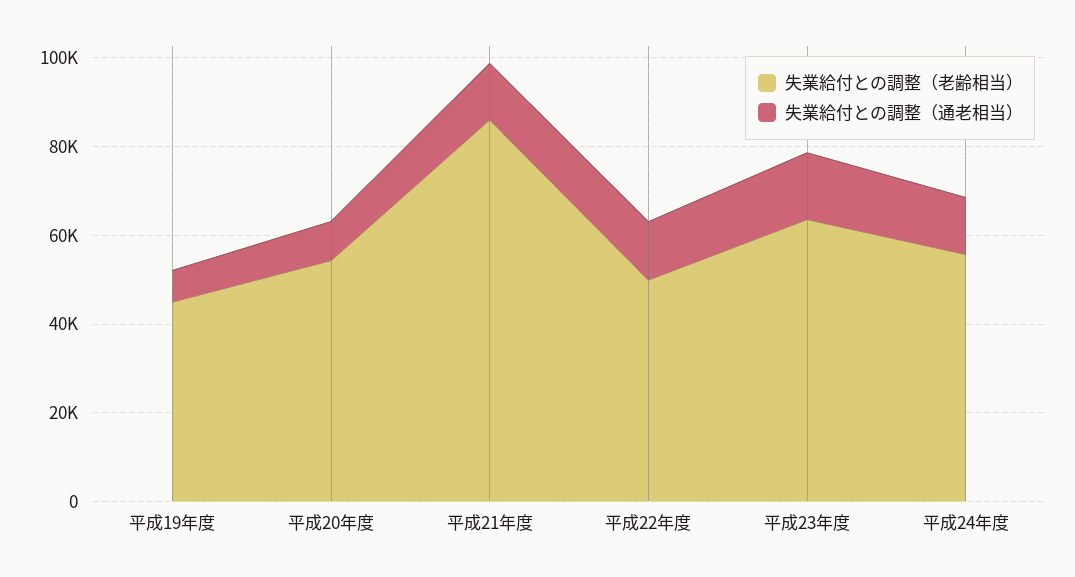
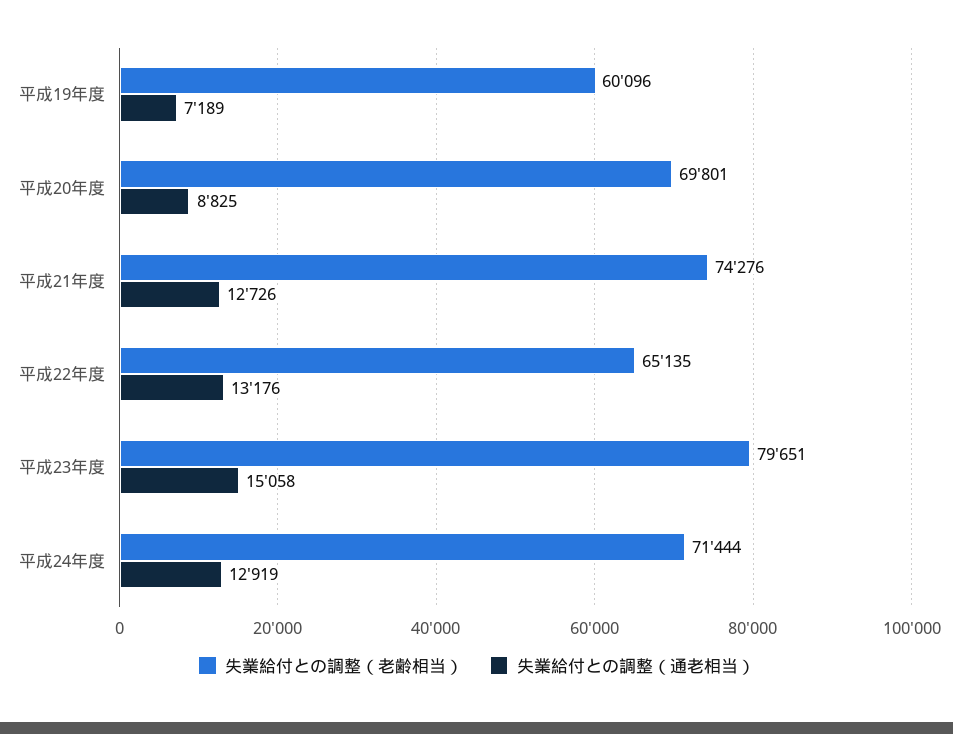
  {
    "失業給付との調整（老齢相当）": {
-     "平成19年度": 45000,
+     "平成19年度": 60096,
-     "平成20年度": 55000,
+     "平成20年度": 69801,
-     "平成21年度": 85000,
+     "平成21年度": 74276,
-     "平成22年度": 50000,
+     "平成22年度": 65135,
-     "平成23年度": 65000,
+     "平成23年度": 79651,
-     "平成24年度": 55000
+     "平成24年度": 71444
    },
    "失業給付との調整（通老相当）": {
      "平成19年度": 7189,
      "平成20年度": 8825,
      "平成21年度": 12726,
      "平成22年度": 13176,
      "平成23年度": 15058,
      "平成24年度": 12919
    }
  }

